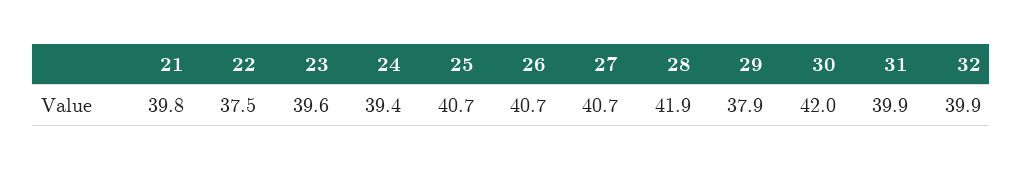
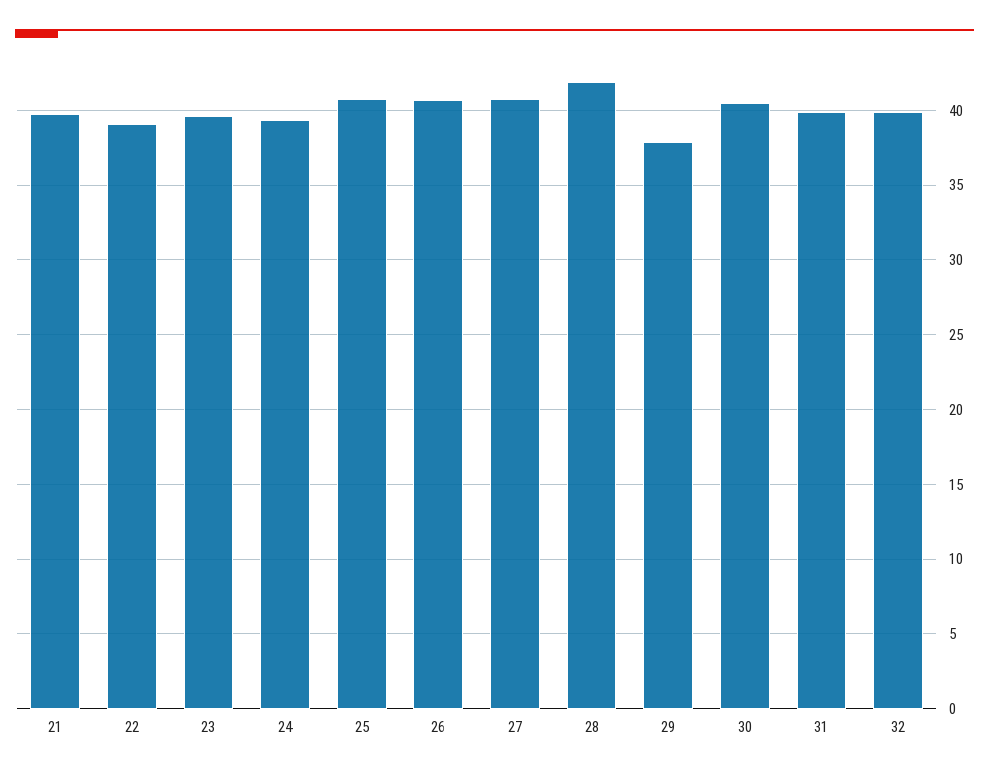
  {
    "21": 39.8,
-   "22": 37.5,
+   "22": 39,
    "23": 39.6,
    "24": 39.4,
    "25": 40.7,
    "26": 40.7,
    "27": 40.7,
    "28": 41.9,
    "29": 37.9,
-   "30": 42,
+   "30": 40.5,
    "31": 39.9,
    "32": 39.9
  }

